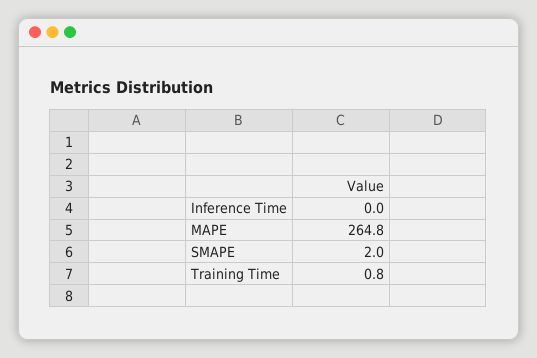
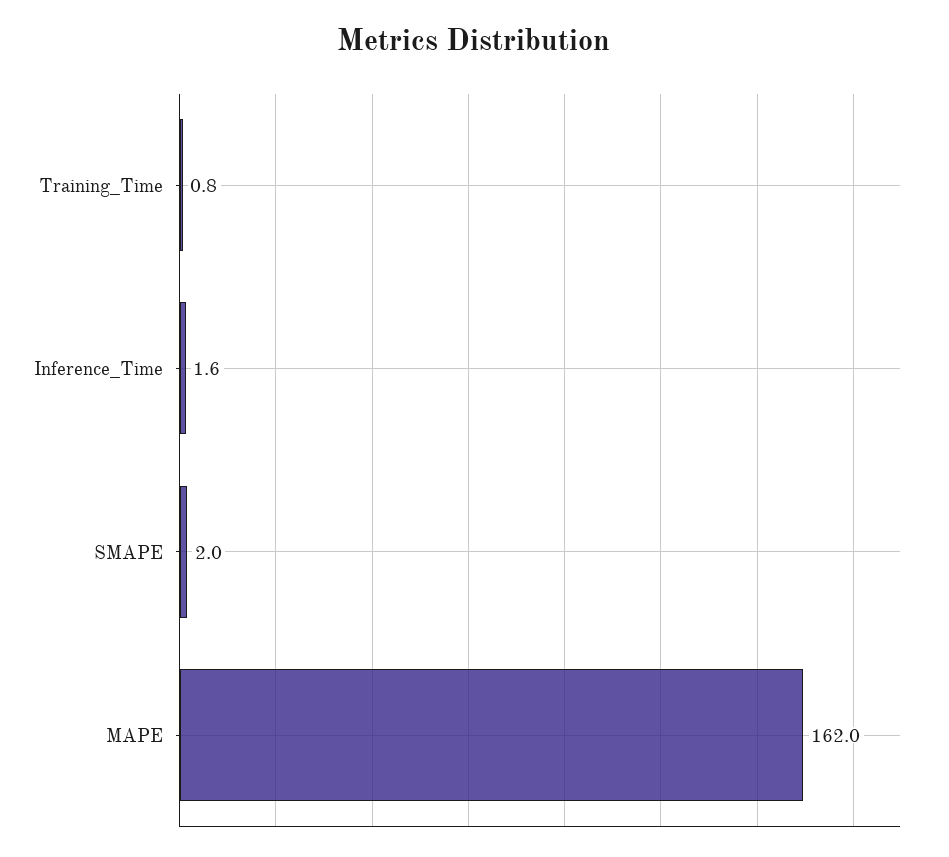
  {
-   "Inference Time": 0,
+   "Inference Time": 1.6,
-   "MAPE": 264.8,
+   "MAPE": 162,
    "SMAPE": 2,
    "Training Time": 0.8
  }

